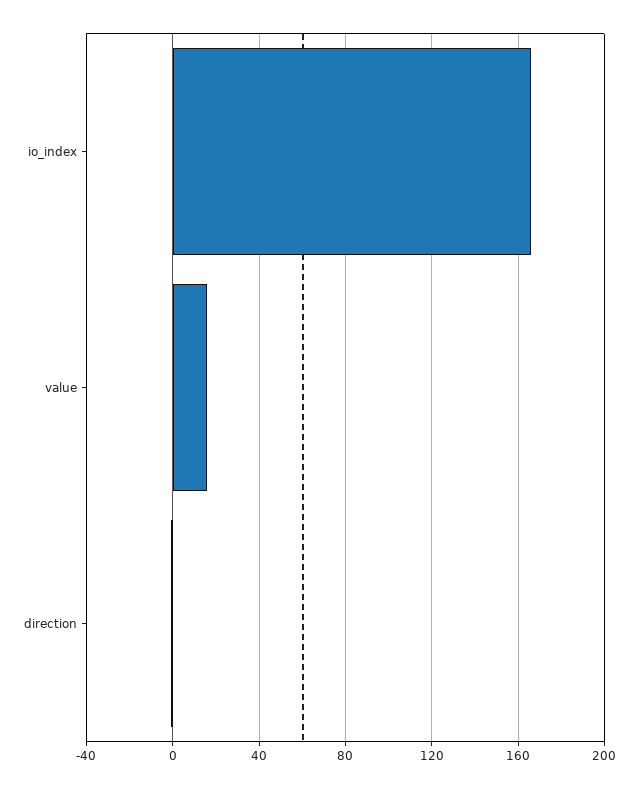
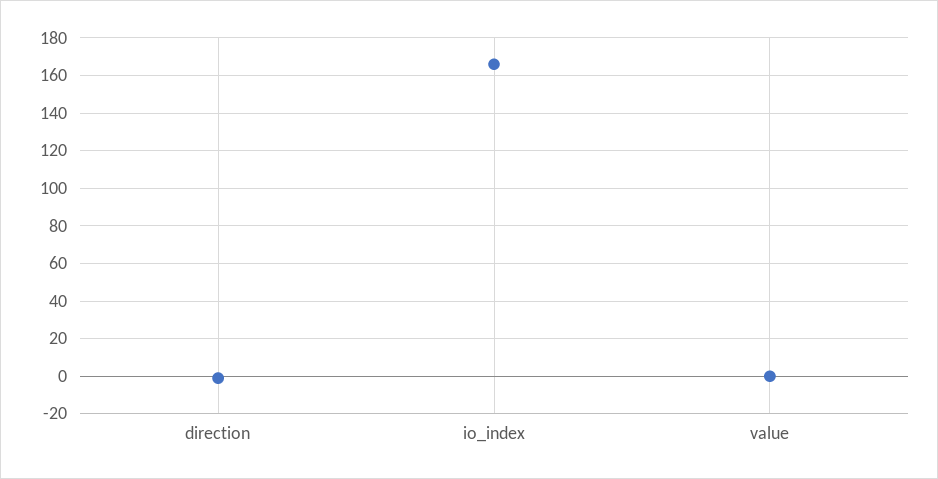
  {
    "io_index": 165,
-   "value": 15,
+   "value": 0,
    "direction": 0
  }

